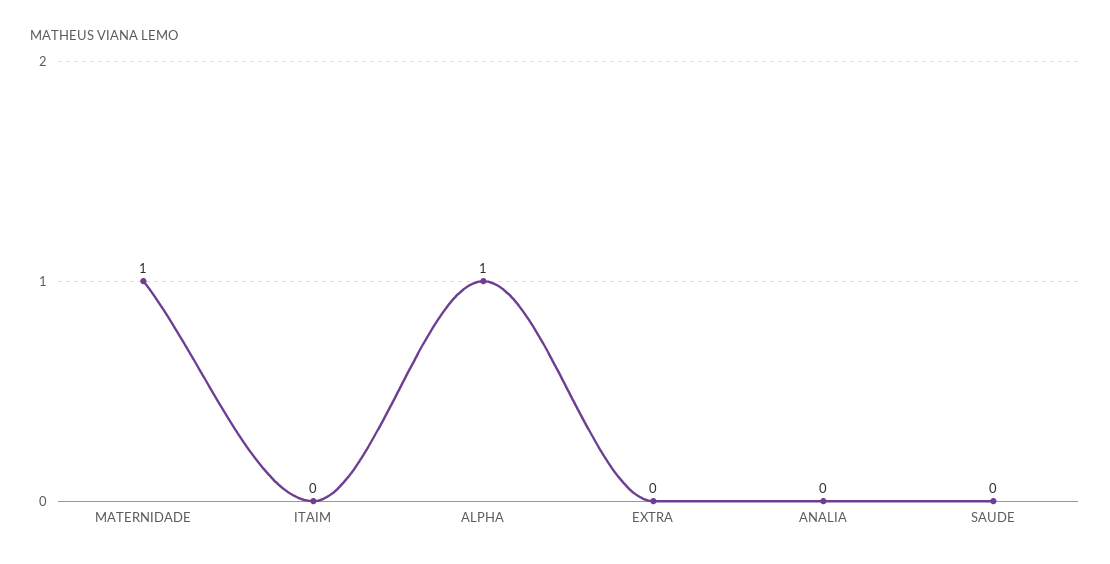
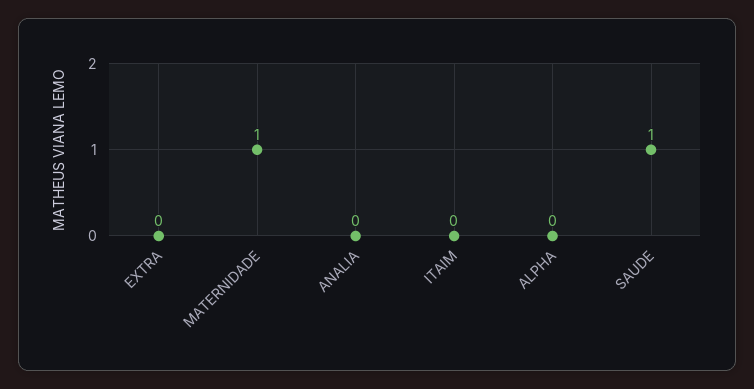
  {
    "MATERNIDADE": 1,
    "ITAIM": 0,
-   "ALPHA": 1,
+   "ALPHA": 0,
    "EXTRA": 0,
    "ANALIA": 0,
-   "SAUDE": 0
+   "SAUDE": 1
  }

